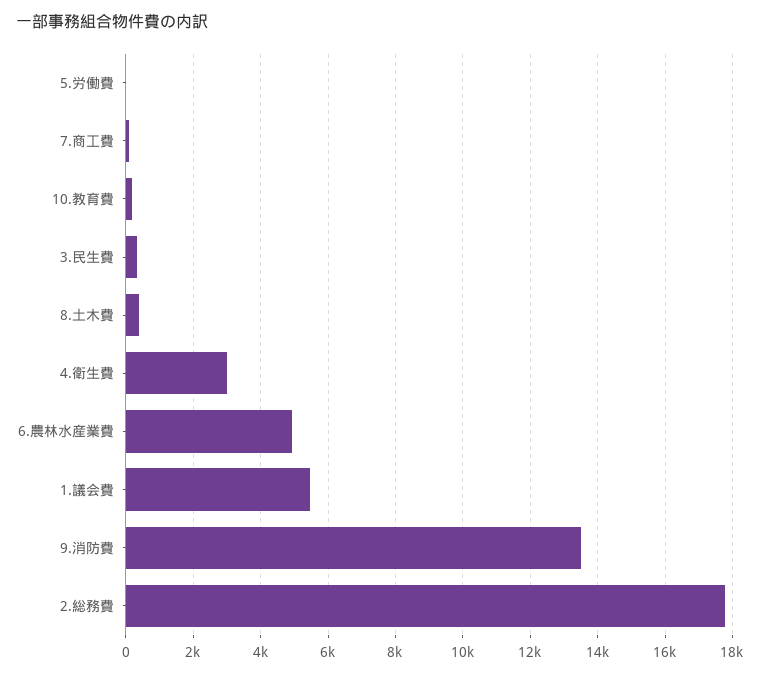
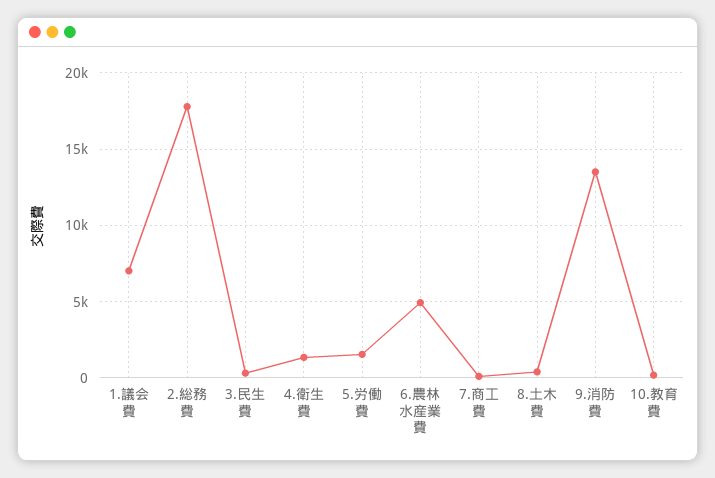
  {
-   "5.労働費": 0,
+   "5.労働費": 1500,
    "7.商工費": 0,
    "10.教育費": 200,
    "3.民生費": 400,
    "8.土木費": 400,
-   "4.衛生費": 3000,
+   "4.衛生費": 1500,
    "6.農林水産業費": 5000,
-   "1.議会費": 5400,
+   "1.議会費": 7000,
    "9.消防費": 13600,
    "2.総務費": 17800
  }

